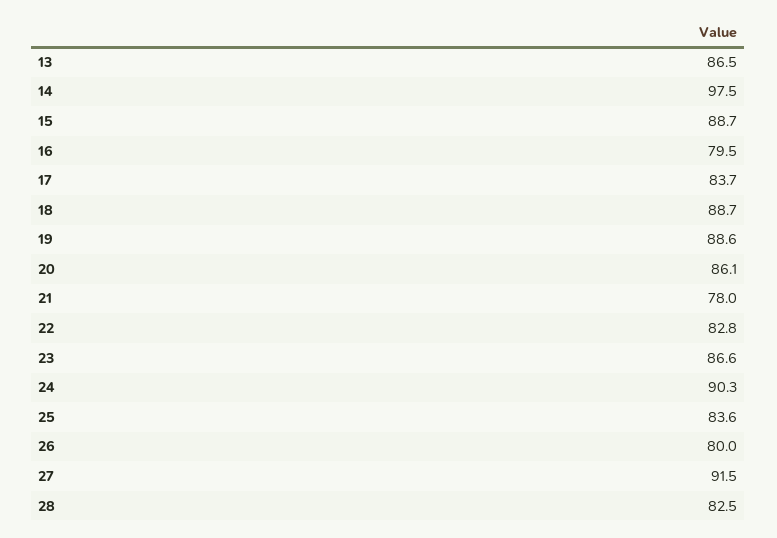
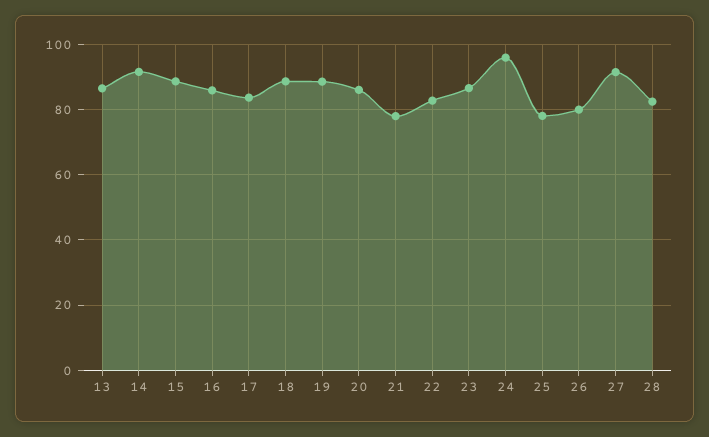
  {
    "13": 86.5,
-   "14": 97.5,
+   "14": 92,
    "15": 88.7,
-   "16": 79.5,
+   "16": 86,
    "17": 83.7,
    "18": 88.7,
    "19": 88.6,
    "20": 86.1,
    "21": 78,
    "22": 82.8,
    "23": 86.6,
-   "24": 90.3,
+   "24": 96,
-   "25": 83.6,
+   "25": 78,
    "26": 80,
    "27": 91.5,
    "28": 82.5
  }

